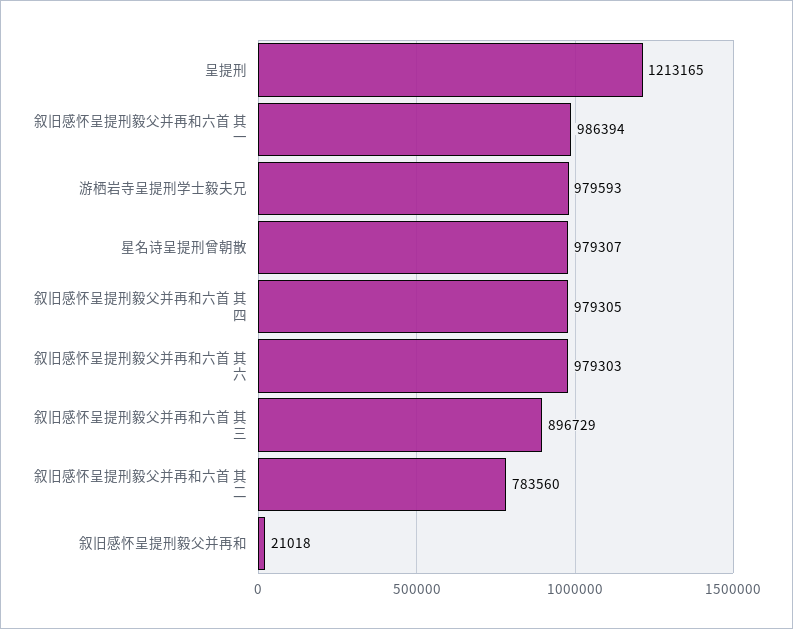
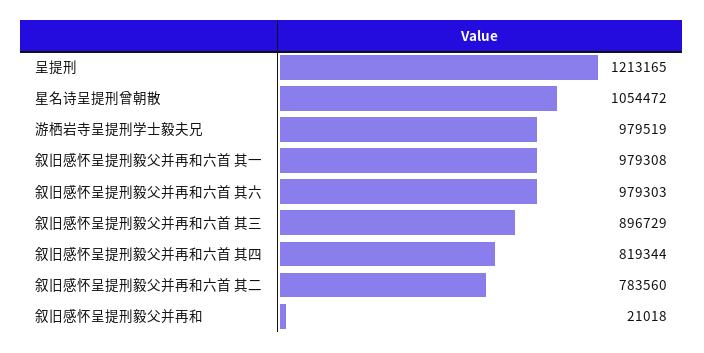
  {
    "呈提刑": 1213165,
-   "叙旧感怀呈提刑毅父并再和六首 其一": 986394,
+   "叙旧感怀呈提刑毅父并再和六首 其一": 979308,
-   "游栖岩寺呈提刑学士毅夫兄": 979593,
+   "游栖岩寺呈提刑学士毅夫兄": 979519,
-   "星名诗呈提刑曾朝散": 979307,
+   "星名诗呈提刑曾朝散": 1054472,
-   "叙旧感怀呈提刑毅父并再和六首 其四": 979305,
+   "叙旧感怀呈提刑毅父并再和六首 其四": 819344,
    "叙旧感怀呈提刑毅父并再和六首 其六": 979303,
    "叙旧感怀呈提刑毅父并再和六首 其三": 896729,
    "叙旧感怀呈提刑毅父并再和六首 其二": 783560,
    "叙旧感怀呈提刑毅父并再和": 21018
  }

